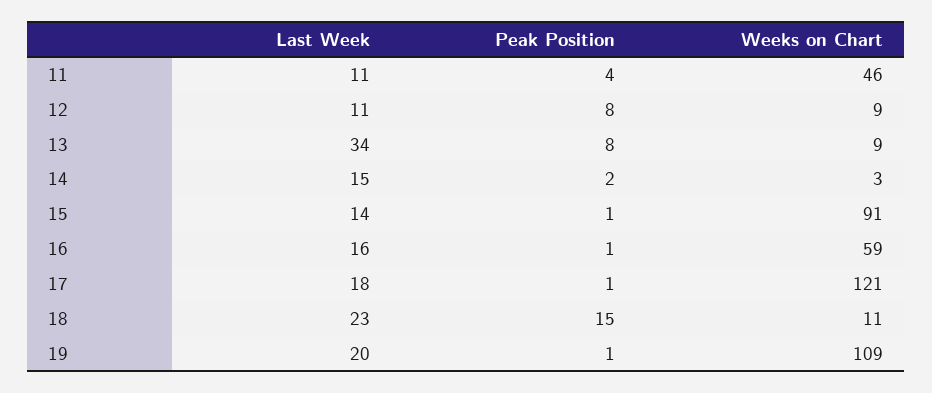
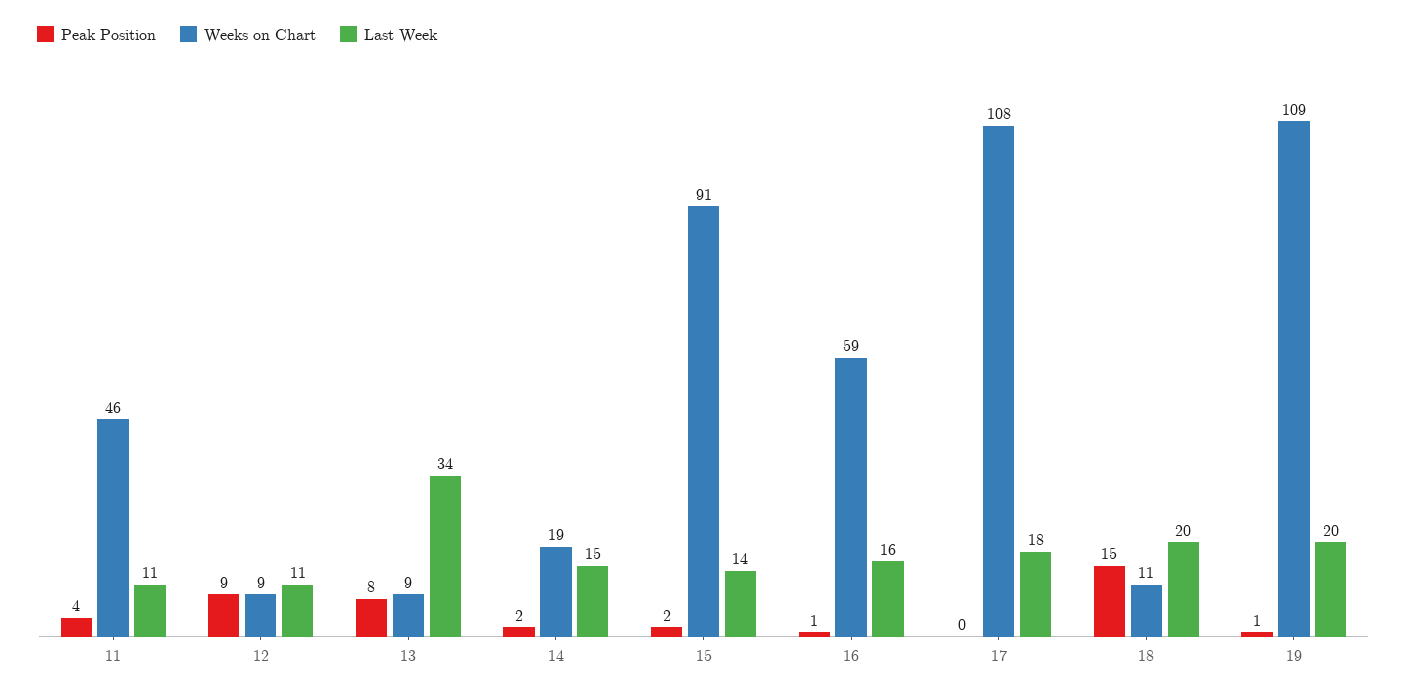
  {
    "Last Week": {
      "11": 11,
      "12": 11,
      "13": 34,
      "14": 15,
      "15": 14,
      "16": 16,
      "17": 18,
-     "18": 23,
+     "18": 20,
      "19": 20
    },
    "Peak Position": {
      "11": 4,
-     "12": 8,
+     "12": 9,
      "13": 8,
      "14": 2,
-     "15": 1,
+     "15": 2,
      "16": 1,
-     "17": 1,
+     "17": 0,
      "18": 15,
      "19": 1
    },
    "Weeks on Chart": {
      "11": 46,
      "12": 9,
      "13": 9,
-     "14": 3,
+     "14": 19,
      "15": 91,
      "16": 59,
-     "17": 121,
+     "17": 108,
      "18": 11,
      "19": 109
    }
  }

